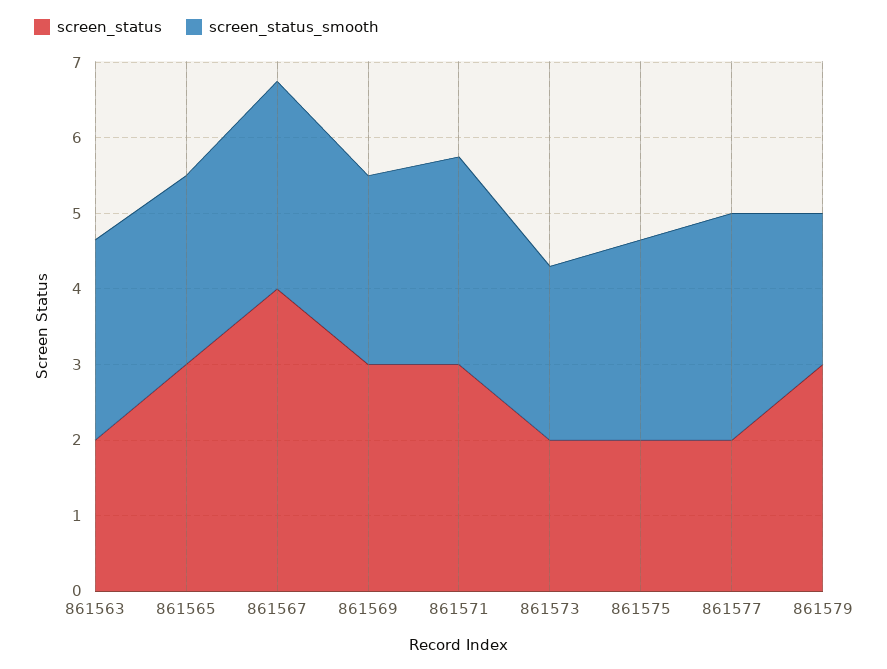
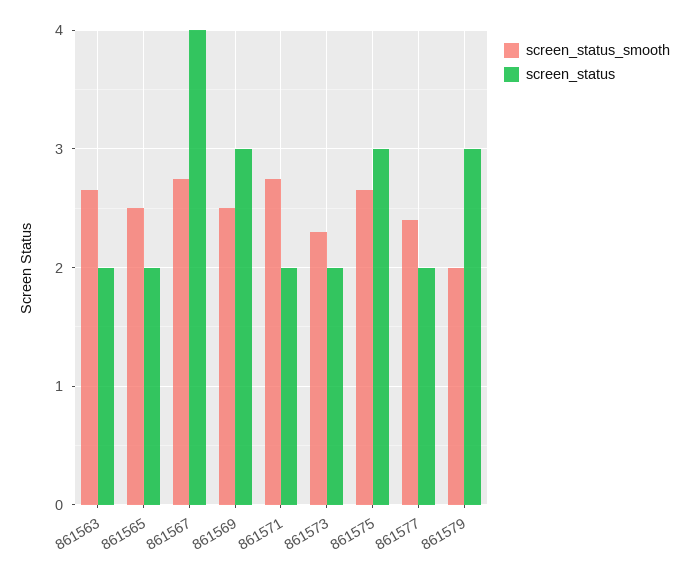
  {
    "screen_status": {
      "861563": 2,
-     "861565": 3,
+     "861565": 2,
      "861567": 4,
      "861569": 3,
-     "861571": 3,
+     "861571": 2,
      "861573": 2,
-     "861575": 2,
+     "861575": 3,
      "861577": 2,
      "861579": 3
    },
    "screen_status_smooth": {
      "861563": 2.7,
      "861565": 2.5,
      "861567": 2.8,
      "861569": 2.5,
      "861571": 2.8,
      "861573": 2.3,
      "861575": 2.7,
-     "861577": 3,
+     "861577": 2.4,
      "861579": 2
    }
  }

